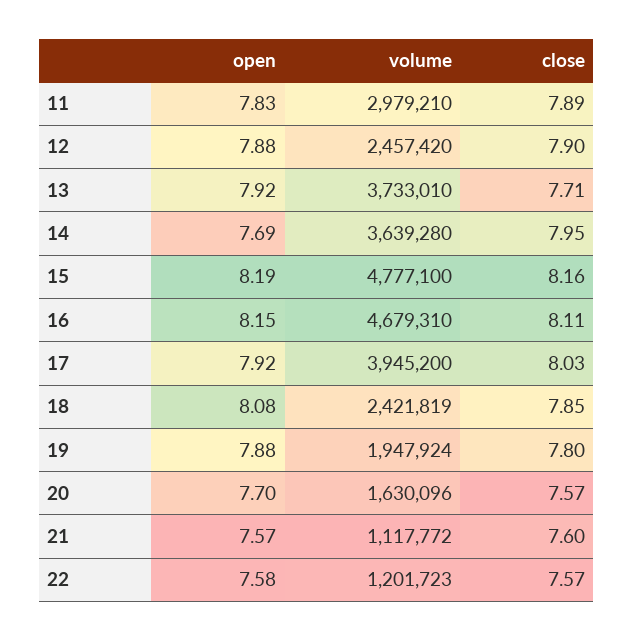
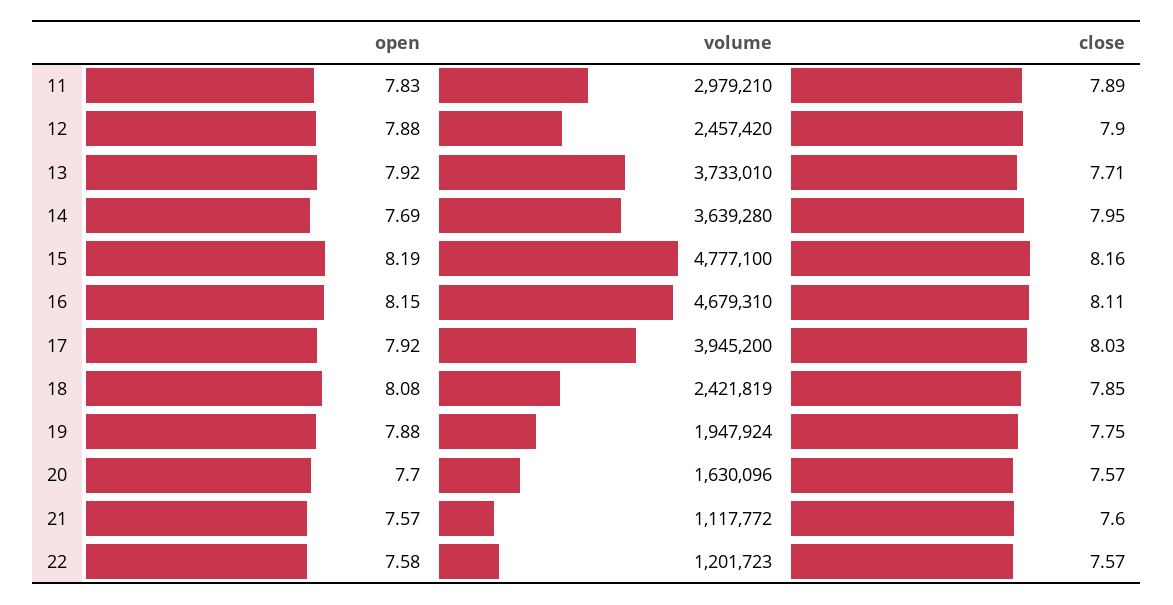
  {
    "open": {
      "11": 7.83,
      "12": 7.88,
      "13": 7.92,
      "14": 7.69,
      "15": 8.19,
      "16": 8.15,
      "17": 7.92,
      "18": 8.08,
      "19": 7.88,
      "20": 7.7,
      "21": 7.57,
      "22": 7.58
    },
    "volume": {
      "11": 2979210,
      "12": 2457420,
      "13": 3733010,
      "14": 3639280,
      "15": 4777100,
      "16": 4679310,
      "17": 3945200,
      "18": 2421819,
      "19": 1947924,
      "20": 1630096,
      "21": 1117772,
      "22": 1201723
    },
    "close": {
      "11": 7.89,
      "12": 7.9,
      "13": 7.71,
      "14": 7.95,
      "15": 8.16,
      "16": 8.11,
      "17": 8.03,
      "18": 7.85,
-     "19": 7.8,
+     "19": 7.75,
      "20": 7.57,
      "21": 7.6,
      "22": 7.57
    }
  }

